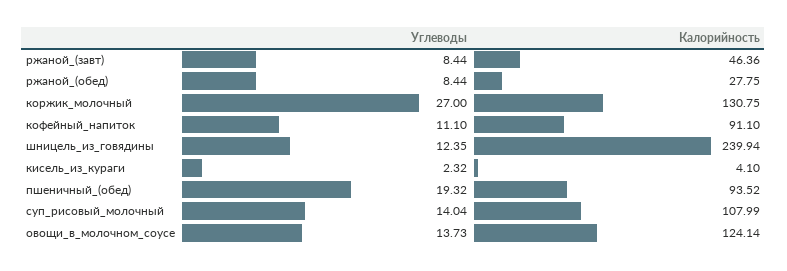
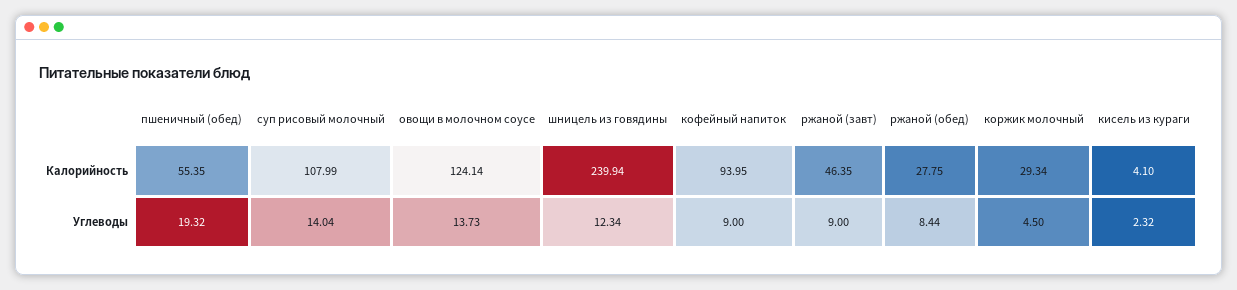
  {
    "Углеводы": {
-     "ржаной_(завт)": 8.44,
+     "ржаной_(завт)": 9,
      "ржаной_(обед)": 8.44,
-     "коржик_молочный": 27,
+     "коржик_молочный": 4.5,
-     "кофейный_напиток": 11.1,
+     "кофейный_напиток": 9,
-     "шницель_из_говядины": 12.35,
+     "шницель_из_говядины": 12.34,
      "кисель_из_кураги": 2.32,
      "пшеничный_(обед)": 19.32,
      "суп_рисовый_молочный": 14.04,
      "овощи_в_молочном_соусе": 13.73
    },
    "Калорийность": {
-     "ржаной_(завт)": 46.36,
+     "ржаной_(завт)": 46.35,
      "ржаной_(обед)": 27.75,
-     "коржик_молочный": 130.75,
+     "коржик_молочный": 29.34,
-     "кофейный_напиток": 91.1,
+     "кофейный_напиток": 93.95,
      "шницель_из_говядины": 239.94,
      "кисель_из_кураги": 4.1,
-     "пшеничный_(обед)": 93.52,
+     "пшеничный_(обед)": 55.35,
      "суп_рисовый_молочный": 107.99,
      "овощи_в_молочном_соусе": 124.14
    }
  }

